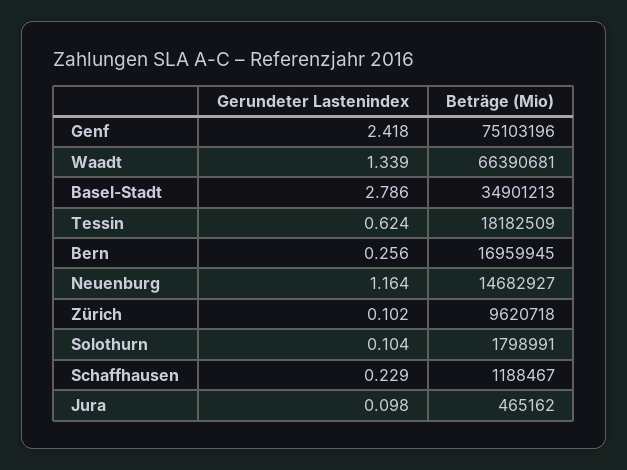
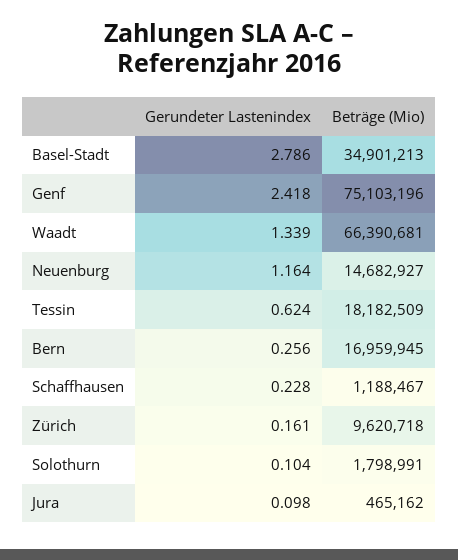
  {
    "Gerundeter Lastenindex": {
      "Genf": 2.418,
      "Waadt": 1.339,
      "Basel-Stadt": 2.786,
      "Tessin": 0.624,
      "Bern": 0.256,
      "Neuenburg": 1.164,
-     "Zürich": 0.102,
+     "Zürich": 0.161,
      "Solothurn": 0.104,
-     "Schaffhausen": 0.229,
+     "Schaffhausen": 0.228,
      "Jura": 0.098
    },
    "Beträge (Mio)": {
      "Genf": 75103196,
      "Waadt": 66390681,
      "Basel-Stadt": 34901213,
      "Tessin": 18182509,
      "Bern": 16959945,
      "Neuenburg": 14682927,
      "Zürich": 9620718,
      "Solothurn": 1798991,
      "Schaffhausen": 1188467,
      "Jura": 465162
    }
  }

